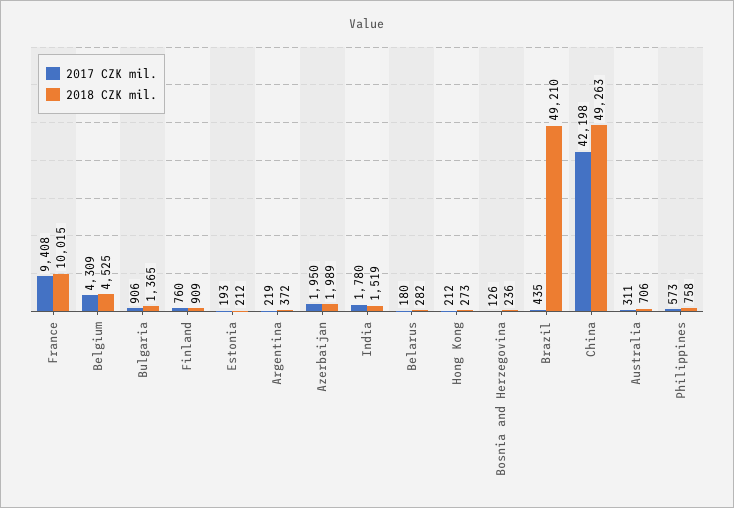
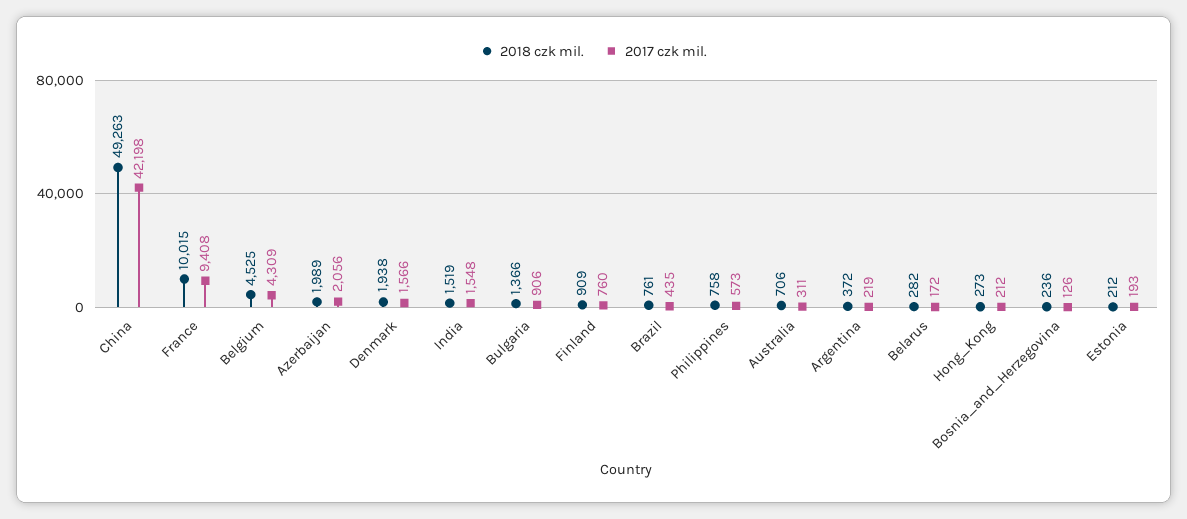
  {
    "2017 CZK mil.": {
      "France": 9408,
      "Belgium": 4309,
      "Bulgaria": 906,
      "Finland": 760,
      "Estonia": 193,
      "Argentina": 219,
-     "Azerbaijan": 1950,
+     "Azerbaijan": 2056,
-     "India": 1780,
+     "India": 1548,
-     "Belarus": 180,
+     "Belarus": 172,
      "Hong Kong": 212,
      "Bosnia and Herzegovina": 126,
      "Brazil": 435,
      "China": 42198,
      "Australia": 311,
-     "Philippines": 573
+     "Philippines": 573,
+     "Denmark": 1566
    },
    "2018 CZK mil.": {
      "France": 10015,
      "Belgium": 4525,
-     "Bulgaria": 1365,
+     "Bulgaria": 1366,
      "Finland": 909,
      "Estonia": 212,
      "Argentina": 372,
      "Azerbaijan": 1989,
      "India": 1519,
      "Belarus": 282,
      "Hong Kong": 273,
      "Bosnia and Herzegovina": 236,
-     "Brazil": 49210,
+     "Brazil": 761,
      "China": 49263,
      "Australia": 706,
-     "Philippines": 758
+     "Philippines": 758,
+     "Denmark": 1938
    }
  }

